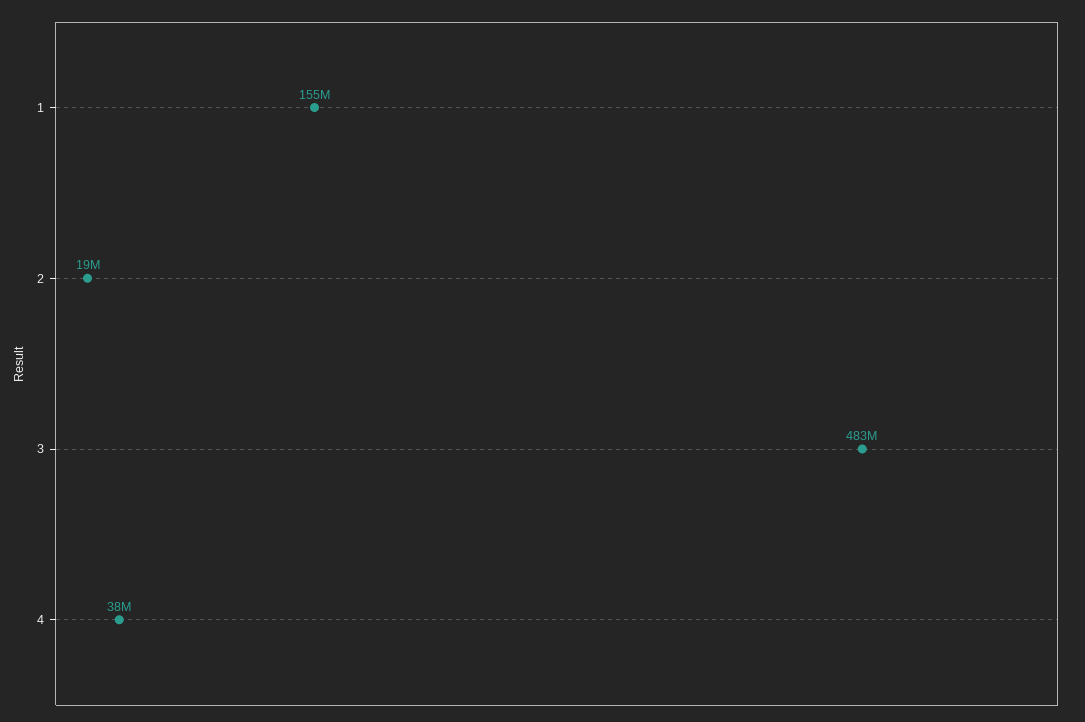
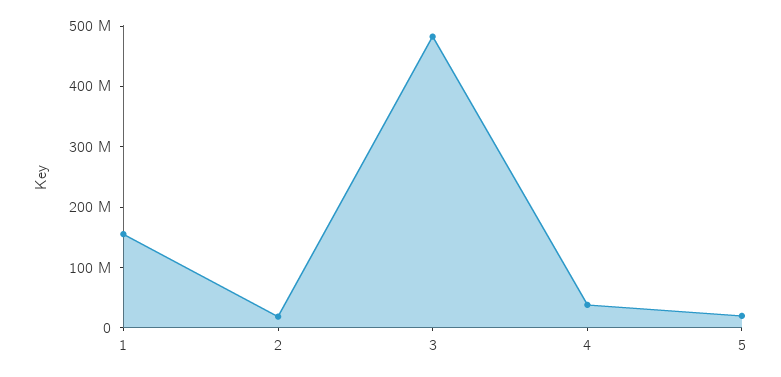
  {
    "1": 155000000,
    "2": 19000000,
    "3": 483000000,
-   "4": 38000000
+   "4": 38000000,
+   "5": 20000000
  }

